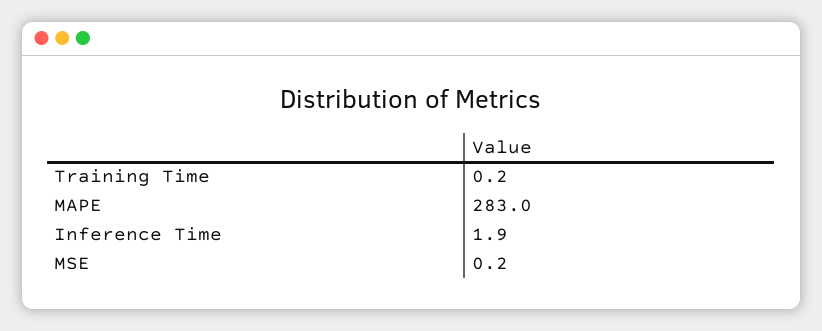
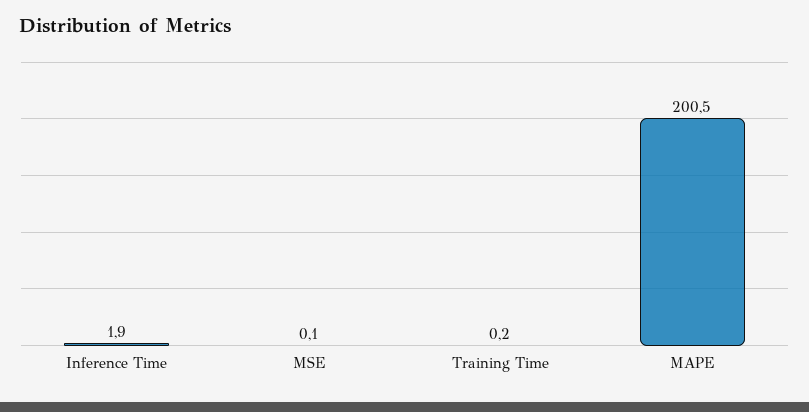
  {
    "Training Time": 0.2,
-   "MAPE": 283,
+   "MAPE": 200.5,
    "Inference Time": 1.9,
-   "MSE": 0.2
+   "MSE": 0.1
  }

